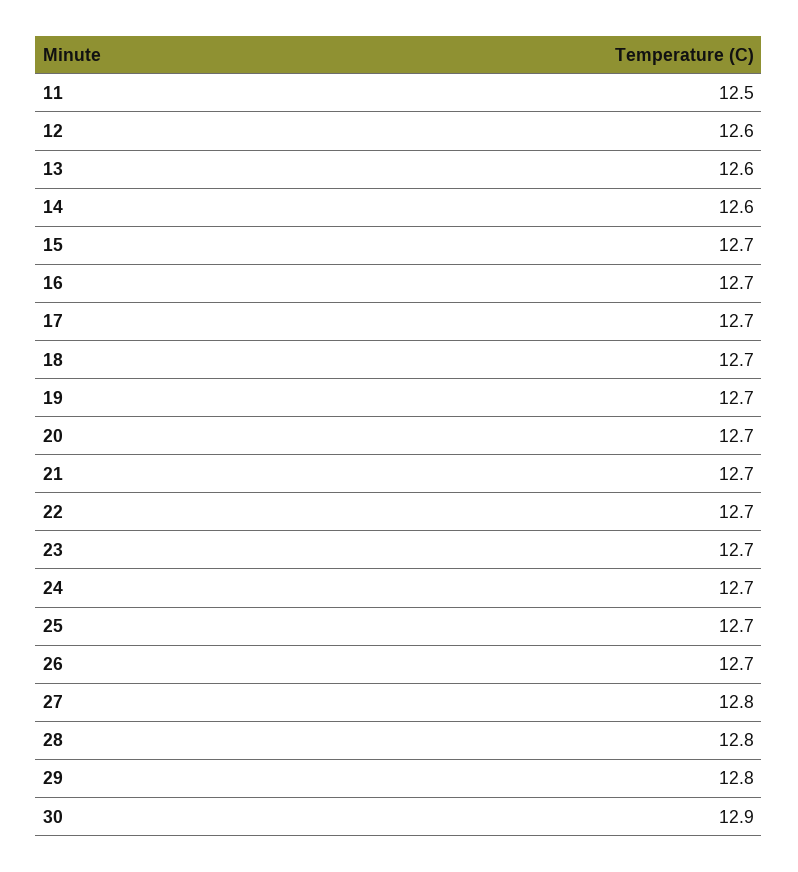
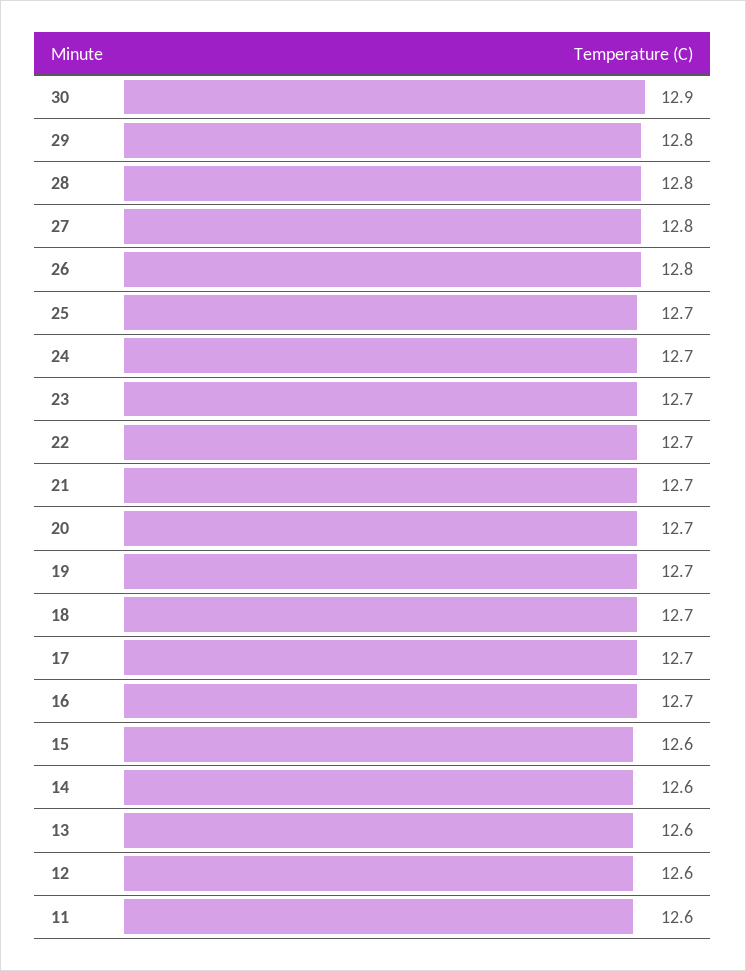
  {
-   "11": 12.5,
+   "11": 12.6,
    "12": 12.6,
    "13": 12.6,
    "14": 12.6,
-   "15": 12.7,
+   "15": 12.6,
    "16": 12.7,
    "17": 12.7,
    "18": 12.7,
    "19": 12.7,
    "20": 12.7,
    "21": 12.7,
    "22": 12.7,
    "23": 12.7,
    "24": 12.7,
    "25": 12.7,
-   "26": 12.7,
+   "26": 12.8,
    "27": 12.8,
    "28": 12.8,
    "29": 12.8,
    "30": 12.9
  }

